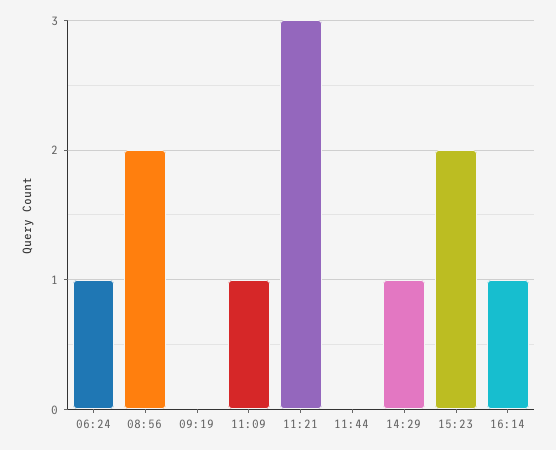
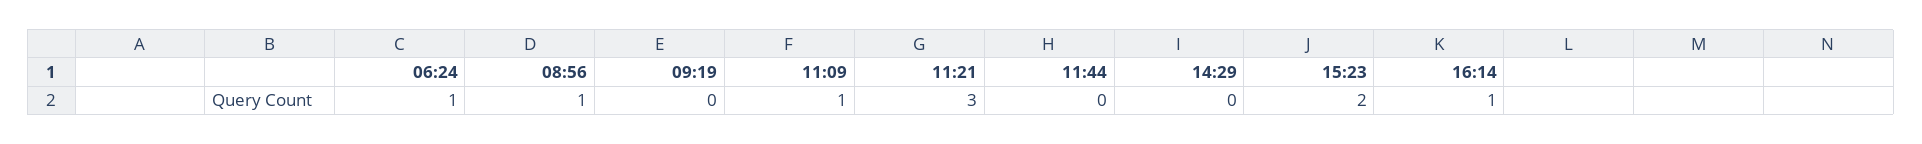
  {
    "06:24": 1,
-   "08:56": 2,
+   "08:56": 1,
    "09:19": 0,
    "11:09": 1,
    "11:21": 3,
    "11:44": 0,
-   "14:29": 1,
+   "14:29": 0,
    "15:23": 2,
    "16:14": 1
  }

